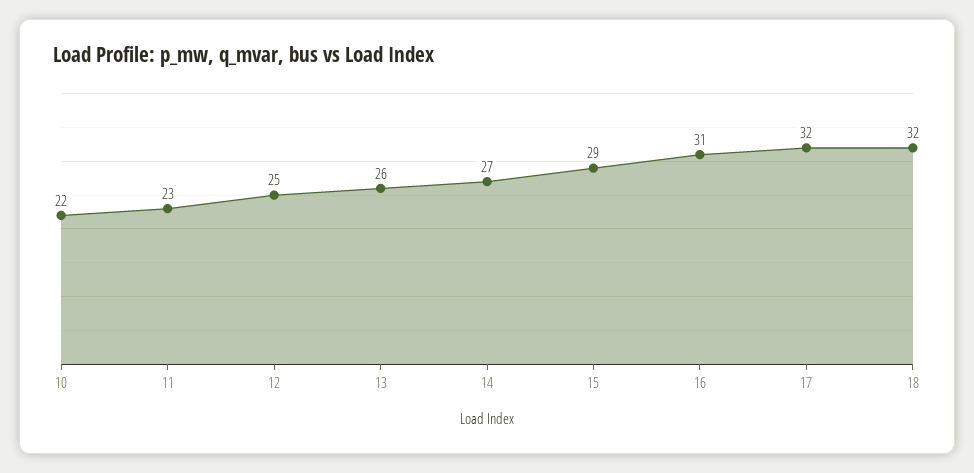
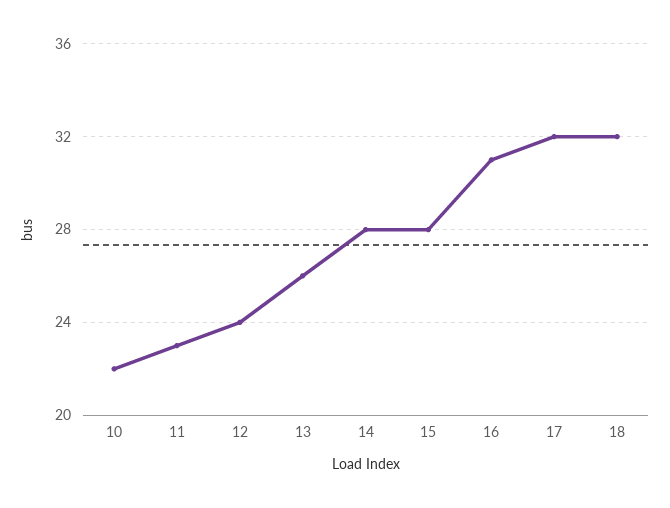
  {
    "10": 22,
    "11": 23,
-   "12": 25,
+   "12": 24,
    "13": 26,
-   "14": 27,
+   "14": 28,
-   "15": 29,
+   "15": 28,
    "16": 31,
    "17": 32,
    "18": 32
  }

